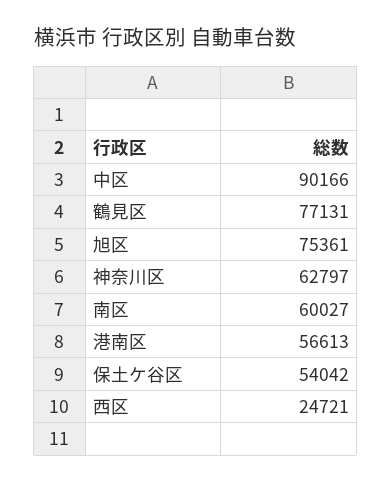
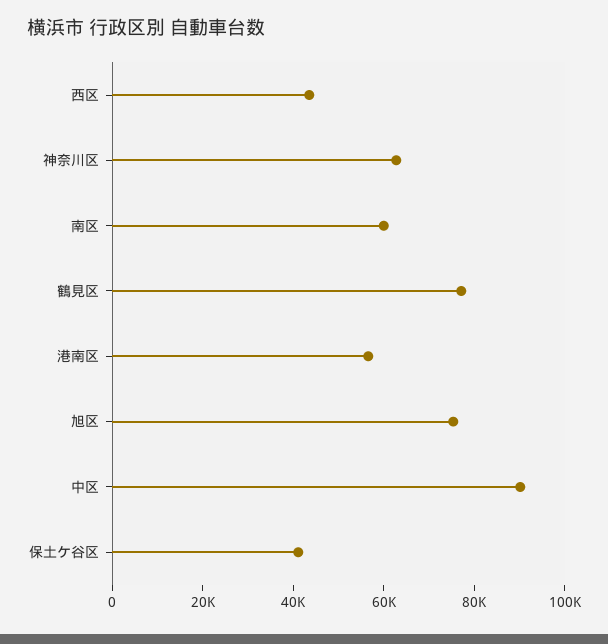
  {
    "中区": 90166,
    "鶴見区": 77131,
    "旭区": 75361,
    "神奈川区": 62797,
    "南区": 60027,
    "港南区": 56613,
-   "保土ケ谷区": 54042,
+   "保土ケ谷区": 40000,
-   "西区": 24721
+   "西区": 45000
  }

